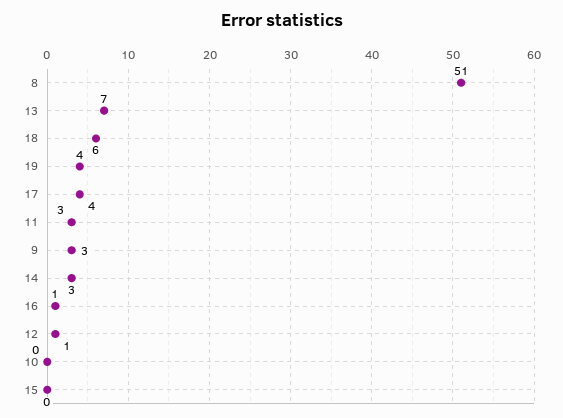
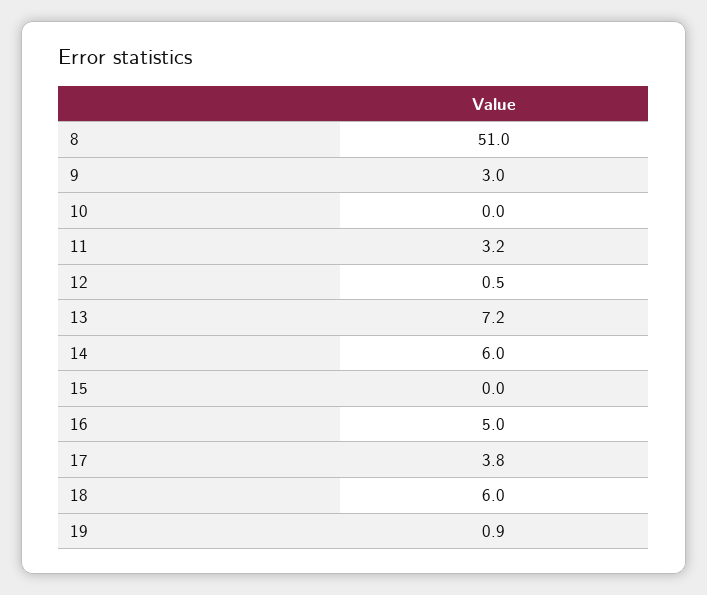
  {
    "8": 51,
    "13": 7.2,
    "18": 6,
-   "19": 4,
+   "19": 0.9,
    "17": 3.8,
    "11": 3.2,
    "9": 3,
-   "14": 3,
+   "14": 6,
-   "16": 1,
+   "16": 5,
    "12": 0.5,
    "10": 0,
    "15": 0
  }

